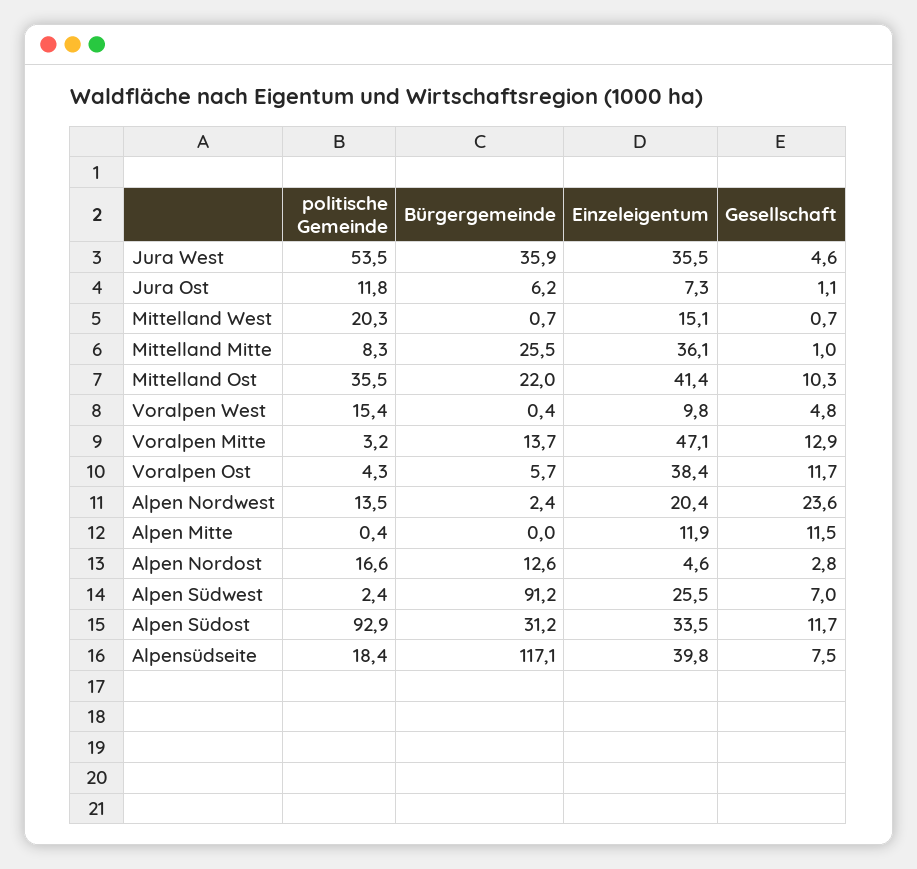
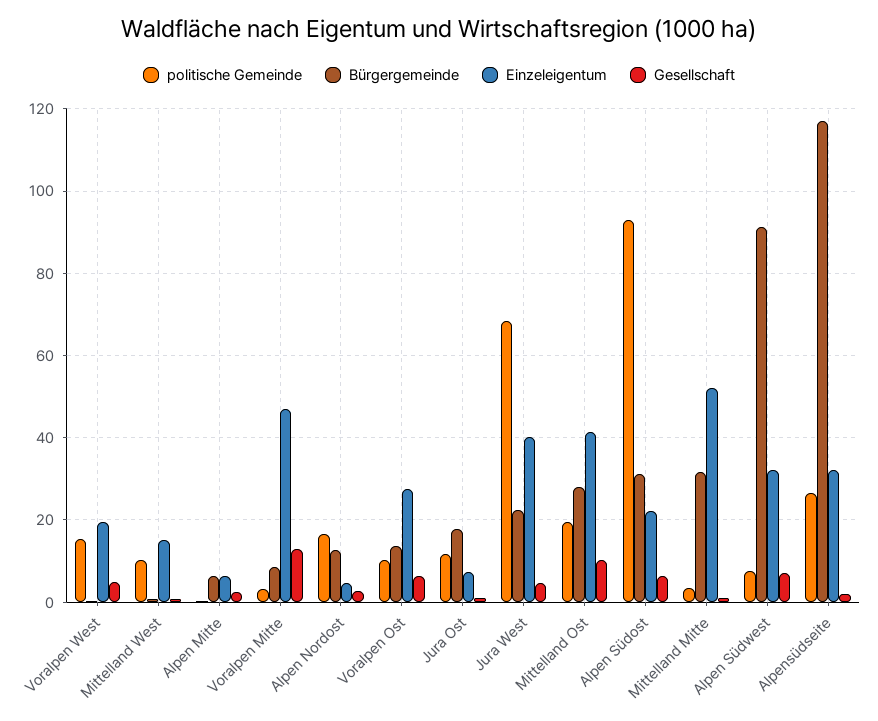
  {
    "politische Gemeinde": {
-     "Jura West": 53.5,
+     "Jura West": 68,
      "Jura Ost": 11.8,
-     "Mittelland West": 20.3,
+     "Mittelland West": 10,
-     "Mittelland Mitte": 8.3,
+     "Mittelland Mitte": 4,
-     "Mittelland Ost": 35.5,
+     "Mittelland Ost": 20,
      "Voralpen West": 15.4,
      "Voralpen Mitte": 3.2,
-     "Voralpen Ost": 4.3,
+     "Voralpen Ost": 10,
-     "Alpen Nordwest": 13.5,
      "Alpen Mitte": 0.4,
      "Alpen Nordost": 16.6,
-     "Alpen Südwest": 2.4,
+     "Alpen Südwest": 8,
      "Alpen Südost": 92.9,
-     "Alpensüdseite": 18.4
+     "Alpensüdseite": 26
    },
    "Bürgergemeinde": {
-     "Jura West": 35.9,
+     "Jura West": 22,
-     "Jura Ost": 6.2,
+     "Jura Ost": 18,
      "Mittelland West": 0.7,
-     "Mittelland Mitte": 25.5,
+     "Mittelland Mitte": 32,
-     "Mittelland Ost": 22,
+     "Mittelland Ost": 28,
      "Voralpen West": 0.4,
-     "Voralpen Mitte": 13.7,
+     "Voralpen Mitte": 8,
-     "Voralpen Ost": 5.7,
+     "Voralpen Ost": 14,
-     "Alpen Nordwest": 2.4,
-     "Alpen Mitte": 0,
+     "Alpen Mitte": 6,
      "Alpen Nordost": 12.6,
      "Alpen Südwest": 91.2,
      "Alpen Südost": 31.2,
      "Alpensüdseite": 117.1
    },
    "Einzeleigentum": {
-     "Jura West": 35.5,
+     "Jura West": 40,
      "Jura Ost": 7.3,
      "Mittelland West": 15.1,
-     "Mittelland Mitte": 36.1,
+     "Mittelland Mitte": 52,
      "Mittelland Ost": 41.4,
-     "Voralpen West": 9.8,
+     "Voralpen West": 20,
      "Voralpen Mitte": 47.1,
-     "Voralpen Ost": 38.4,
+     "Voralpen Ost": 28,
-     "Alpen Nordwest": 20.4,
-     "Alpen Mitte": 11.9,
+     "Alpen Mitte": 6,
      "Alpen Nordost": 4.6,
-     "Alpen Südwest": 25.5,
+     "Alpen Südwest": 32,
-     "Alpen Südost": 33.5,
+     "Alpen Südost": 22,
-     "Alpensüdseite": 39.8
+     "Alpensüdseite": 32
    },
    "Gesellschaft": {
      "Jura West": 4.6,
      "Jura Ost": 1.1,
      "Mittelland West": 0.7,
      "Mittelland Mitte": 1,
      "Mittelland Ost": 10.3,
      "Voralpen West": 4.8,
      "Voralpen Mitte": 12.9,
-     "Voralpen Ost": 11.7,
+     "Voralpen Ost": 6,
-     "Alpen Nordwest": 23.6,
-     "Alpen Mitte": 11.5,
+     "Alpen Mitte": 2,
      "Alpen Nordost": 2.8,
      "Alpen Südwest": 7,
-     "Alpen Südost": 11.7,
+     "Alpen Südost": 6,
-     "Alpensüdseite": 7.5
+     "Alpensüdseite": 2
    }
  }

